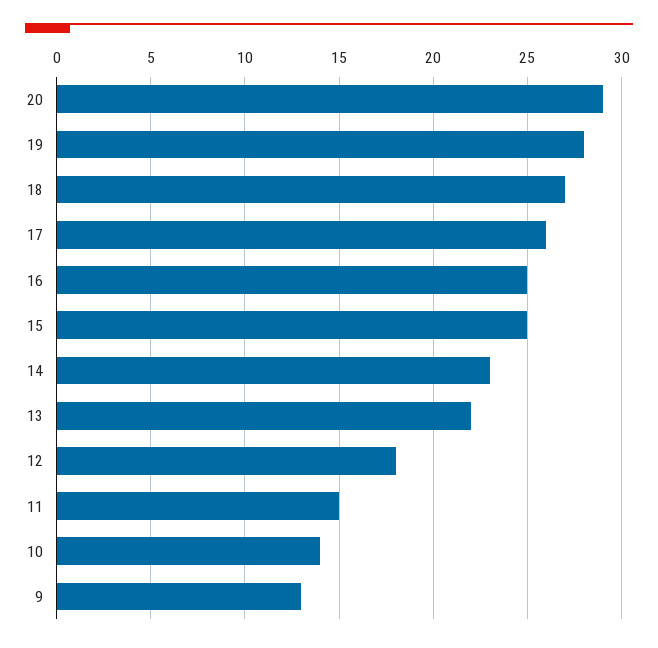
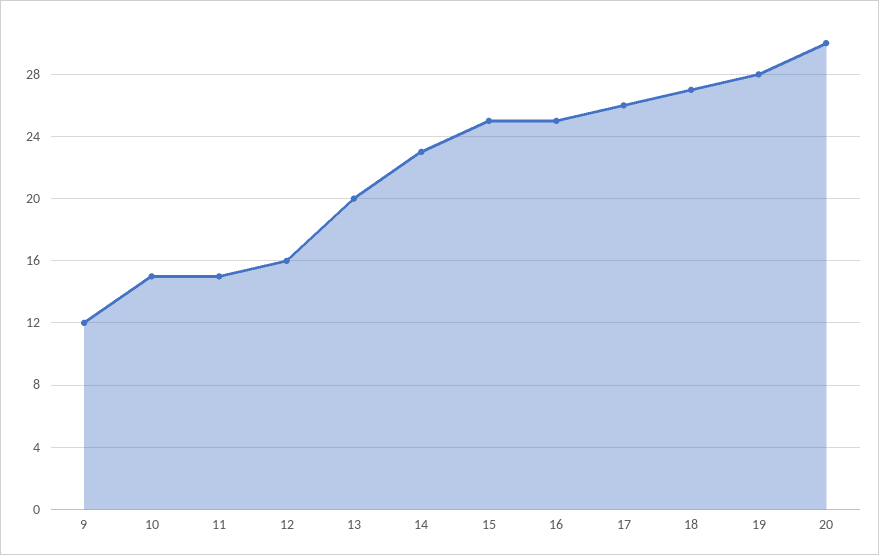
  {
-   "20": 29,
+   "20": 30,
    "19": 28,
    "18": 27,
    "17": 26,
    "16": 25,
    "15": 25,
    "14": 23,
-   "13": 22,
+   "13": 20,
-   "12": 18,
+   "12": 16,
    "11": 15,
-   "10": 14,
+   "10": 15,
-   "9": 13
+   "9": 12
  }

